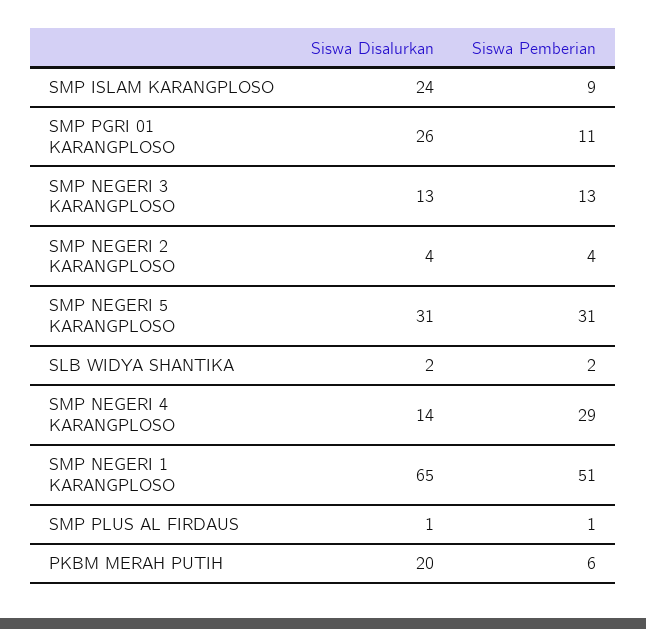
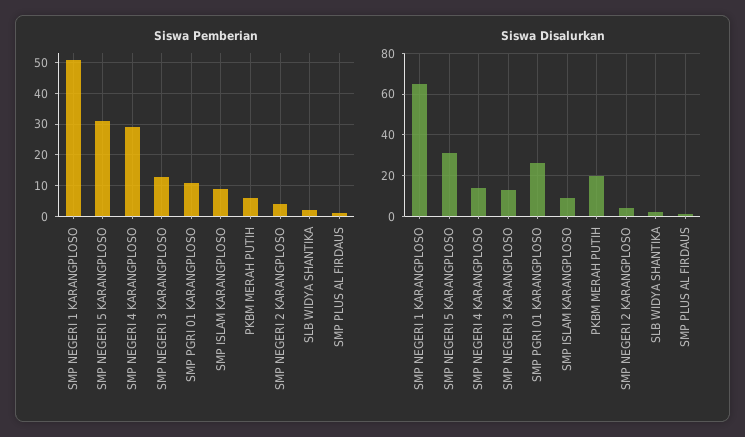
  {
    "Siswa Disalurkan": {
-     "SMP ISLAM KARANGPLOSO": 24,
+     "SMP ISLAM KARANGPLOSO": 10,
      "SMP PGRI 01 KARANGPLOSO": 26,
      "SMP NEGERI 3 KARANGPLOSO": 13,
      "SMP NEGERI 2 KARANGPLOSO": 4,
      "SMP NEGERI 5 KARANGPLOSO": 31,
      "SLB WIDYA SHANTIKA": 2,
      "SMP NEGERI 4 KARANGPLOSO": 14,
      "SMP NEGERI 1 KARANGPLOSO": 65,
      "SMP PLUS AL FIRDAUS": 1,
      "PKBM MERAH PUTIH": 20
    },
    "Siswa Pemberian": {
      "SMP ISLAM KARANGPLOSO": 9,
      "SMP PGRI 01 KARANGPLOSO": 11,
      "SMP NEGERI 3 KARANGPLOSO": 13,
      "SMP NEGERI 2 KARANGPLOSO": 4,
      "SMP NEGERI 5 KARANGPLOSO": 31,
      "SLB WIDYA SHANTIKA": 2,
      "SMP NEGERI 4 KARANGPLOSO": 29,
      "SMP NEGERI 1 KARANGPLOSO": 51,
      "SMP PLUS AL FIRDAUS": 1,
      "PKBM MERAH PUTIH": 6
    }
  }

